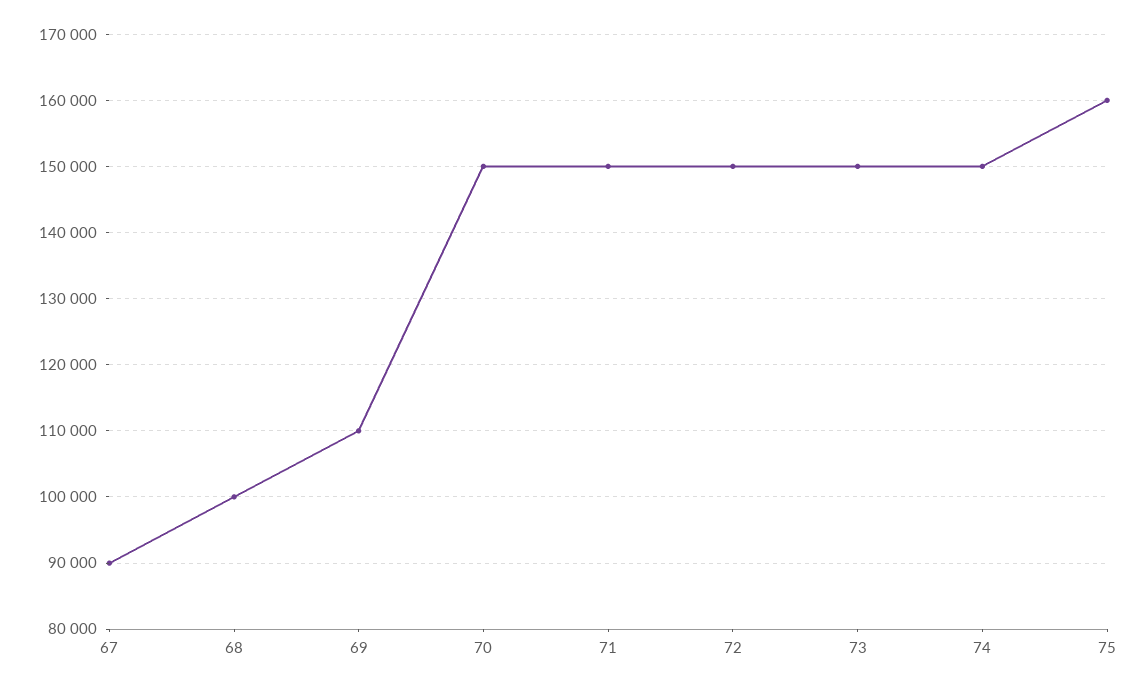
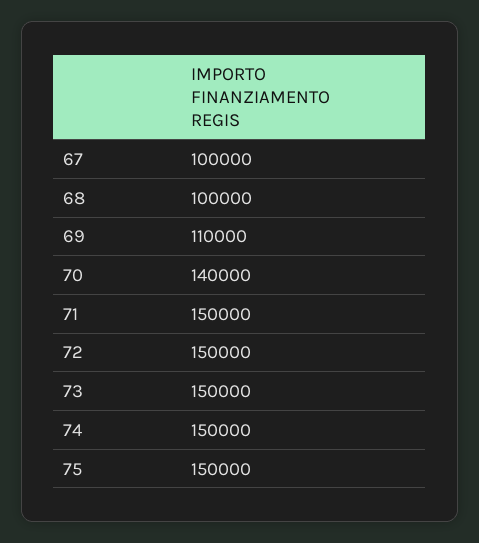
  {
-   "67": 90000,
+   "67": 100000,
    "68": 100000,
    "69": 110000,
-   "70": 150000,
+   "70": 140000,
    "71": 150000,
    "72": 150000,
    "73": 150000,
    "74": 150000,
-   "75": 160000
+   "75": 150000
  }

